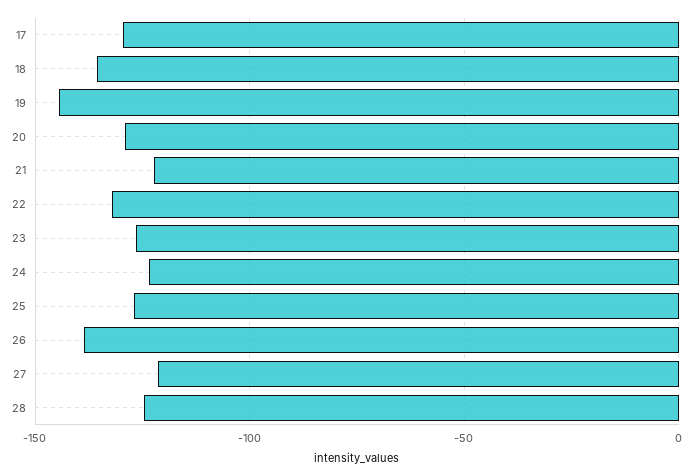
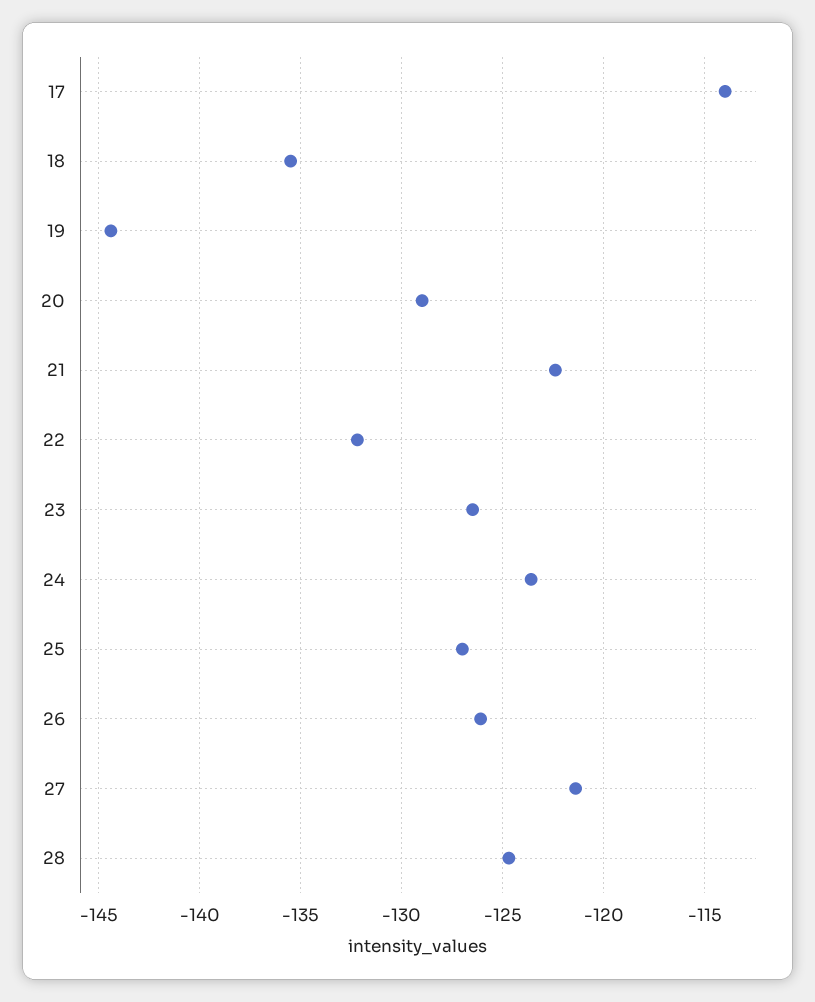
  {
-   "17": -130,
+   "17": -114,
    "18": -135.5,
    "19": -144.5,
    "20": -129,
    "21": -122.5,
    "22": -132,
    "23": -126.5,
    "24": -123.5,
    "25": -127,
-   "26": -140,
+   "26": -126,
    "27": -121.5,
    "28": -124.5
  }

